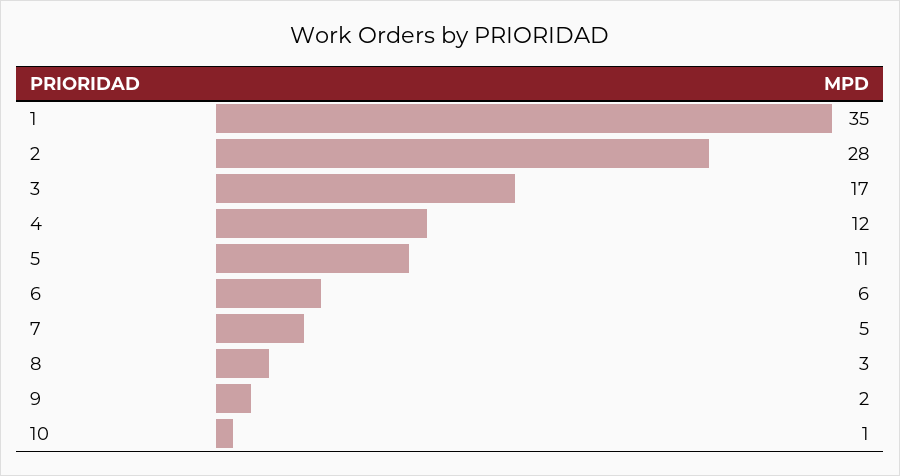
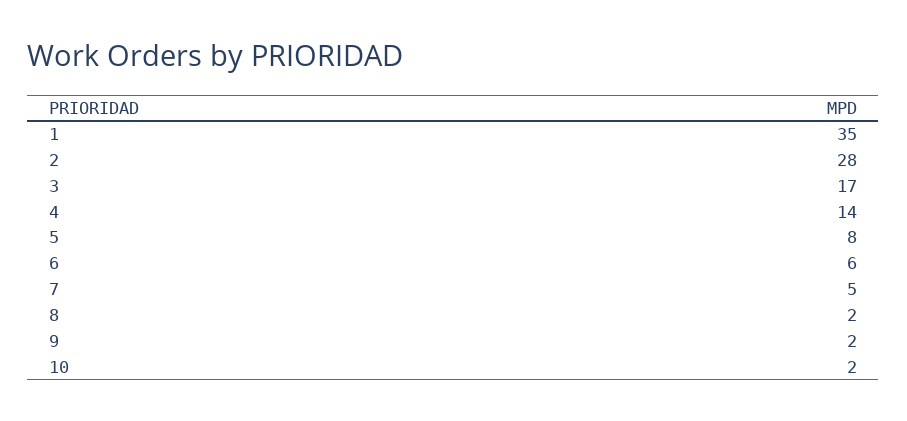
  {
    "1": 35,
    "2": 28,
    "3": 17,
-   "4": 12,
+   "4": 14,
-   "5": 11,
+   "5": 8,
    "6": 6,
    "7": 5,
-   "8": 3,
+   "8": 2,
    "9": 2,
-   "10": 1
+   "10": 2
  }

